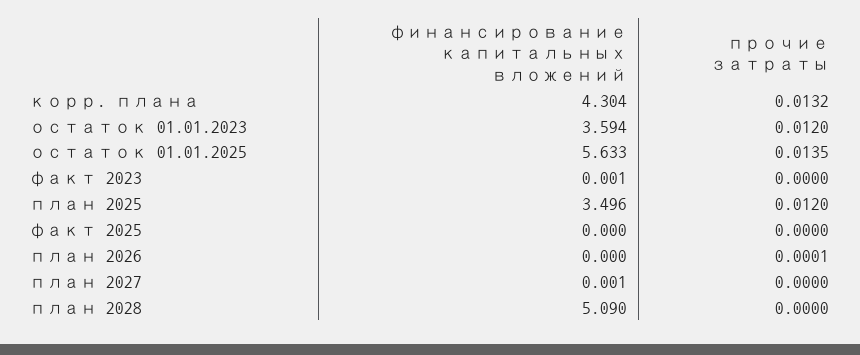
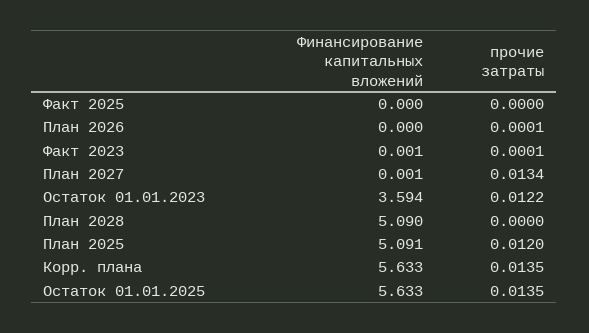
  {
    "финансирование капитальных вложений": {
-     "корр. плана": 4.304,
+     "корр. плана": 5.633,
      "остаток 01.01.2023": 3.594,
      "остаток 01.01.2025": 5.633,
      "факт 2023": 0.001,
-     "план 2025": 3.496,
+     "план 2025": 5.091,
      "факт 2025": 0,
      "план 2026": 0,
      "план 2027": 0.001,
      "план 2028": 5.09
    },
    "прочие затраты": {
-     "корр. плана": 0.0132,
+     "корр. плана": 0.0135,
-     "остаток 01.01.2023": 0.012,
+     "остаток 01.01.2023": 0.0122,
      "остаток 01.01.2025": 0.0135,
-     "факт 2023": 0,
+     "факт 2023": 0.0001,
      "план 2025": 0.012,
      "факт 2025": 0,
      "план 2026": 0.0001,
-     "план 2027": 0,
+     "план 2027": 0.0134,
      "план 2028": 0
    }
  }

